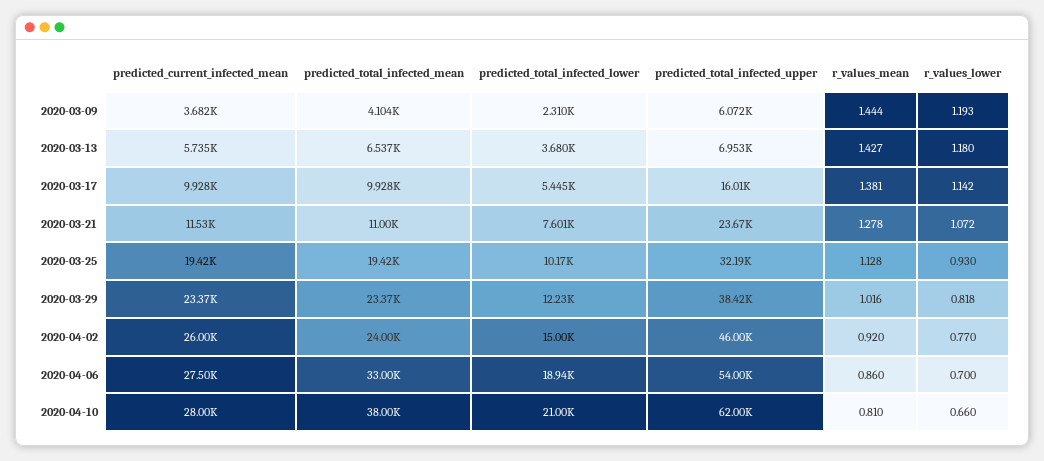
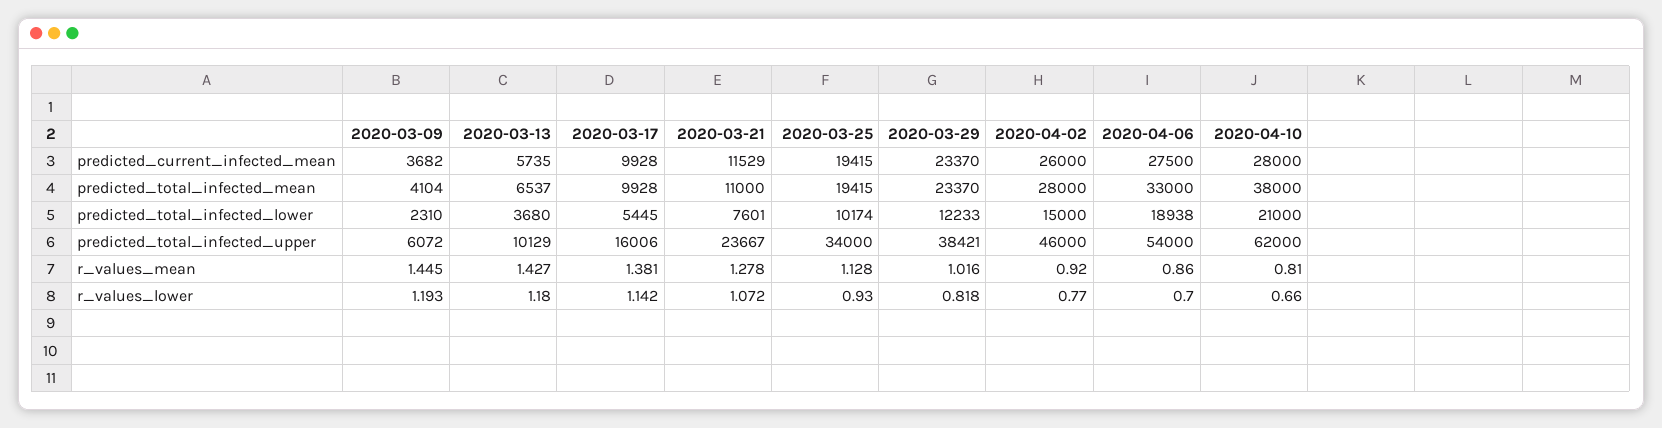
  {
    "predicted_current_infected_mean": {
      "2020-03-09": 3682,
      "2020-03-13": 5735,
      "2020-03-17": 9928,
      "2020-03-21": 11529,
      "2020-03-25": 19415,
      "2020-03-29": 23370,
      "2020-04-02": 26000,
      "2020-04-06": 27500,
      "2020-04-10": 28000
    },
    "predicted_total_infected_mean": {
      "2020-03-09": 4104,
      "2020-03-13": 6537,
      "2020-03-17": 9928,
      "2020-03-21": 11000,
      "2020-03-25": 19415,
      "2020-03-29": 23370,
-     "2020-04-02": 24000,
+     "2020-04-02": 28000,
      "2020-04-06": 33000,
      "2020-04-10": 38000
    },
    "predicted_total_infected_lower": {
      "2020-03-09": 2310,
      "2020-03-13": 3680,
      "2020-03-17": 5445,
      "2020-03-21": 7601,
      "2020-03-25": 10174,
      "2020-03-29": 12233,
      "2020-04-02": 15000,
      "2020-04-06": 18938,
      "2020-04-10": 21000
    },
    "predicted_total_infected_upper": {
      "2020-03-09": 6072,
-     "2020-03-13": 6953,
+     "2020-03-13": 10129,
      "2020-03-17": 16006,
      "2020-03-21": 23667,
-     "2020-03-25": 32190,
+     "2020-03-25": 34000,
      "2020-03-29": 38421,
      "2020-04-02": 46000,
      "2020-04-06": 54000,
      "2020-04-10": 62000
    },
    "r_values_mean": {
-     "2020-03-09": 1.444,
+     "2020-03-09": 1.445,
      "2020-03-13": 1.427,
      "2020-03-17": 1.381,
      "2020-03-21": 1.278,
      "2020-03-25": 1.128,
      "2020-03-29": 1.016,
      "2020-04-02": 0.92,
      "2020-04-06": 0.86,
      "2020-04-10": 0.81
    },
    "r_values_lower": {
      "2020-03-09": 1.193,
      "2020-03-13": 1.18,
      "2020-03-17": 1.142,
      "2020-03-21": 1.072,
      "2020-03-25": 0.93,
      "2020-03-29": 0.818,
      "2020-04-02": 0.77,
      "2020-04-06": 0.7,
      "2020-04-10": 0.66
    }
  }

